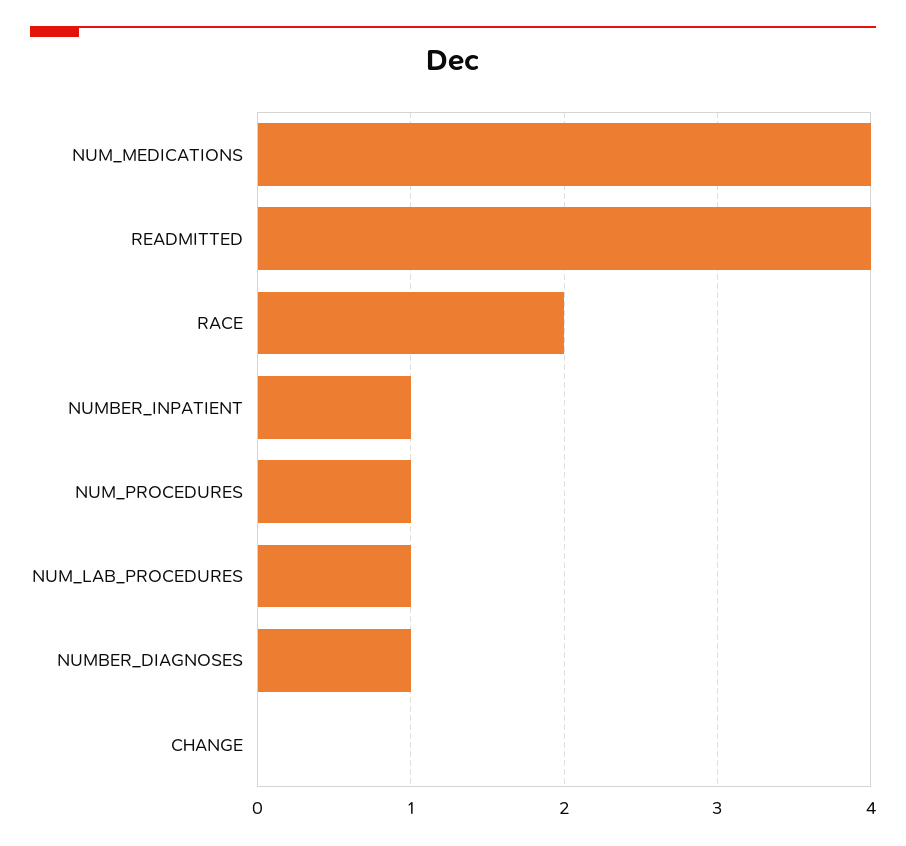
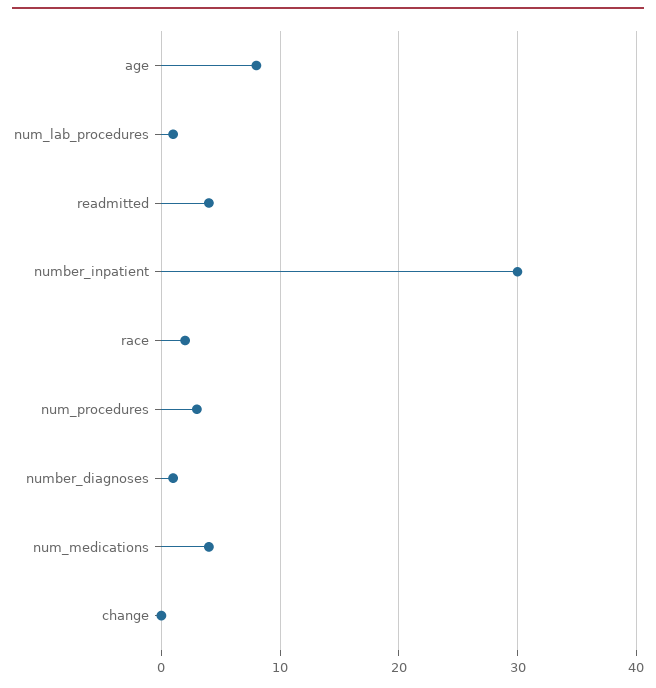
  {
    "NUM_MEDICATIONS": 4,
    "READMITTED": 4,
    "RACE": 2,
-   "NUMBER_INPATIENT": 1,
+   "NUMBER_INPATIENT": 30,
-   "NUM_PROCEDURES": 1,
+   "NUM_PROCEDURES": 3,
    "NUM_LAB_PROCEDURES": 1,
    "NUMBER_DIAGNOSES": 1,
-   "CHANGE": 0
+   "CHANGE": 0,
+   "age": 8
  }

